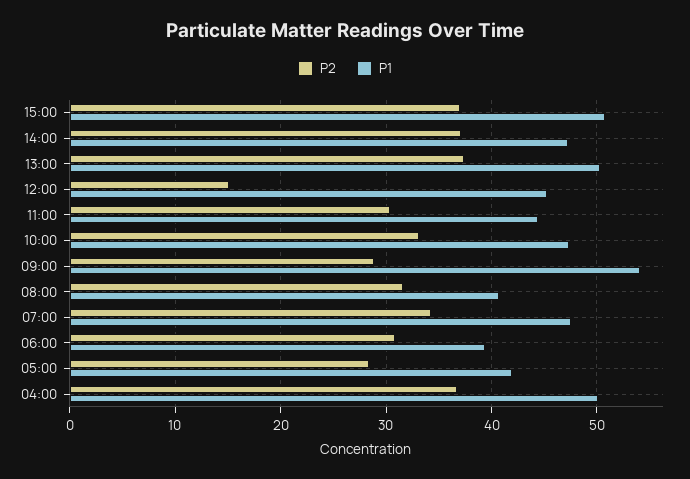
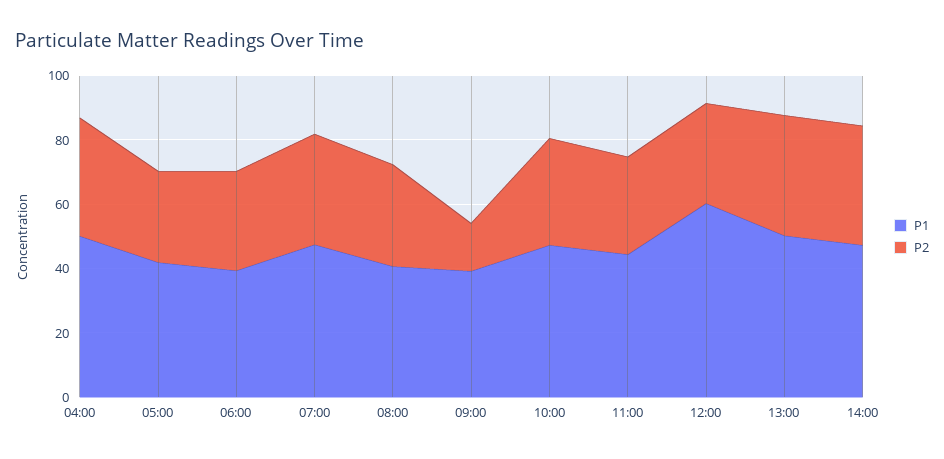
  {
    "P2": {
-     "15:00": 37,
      "14:00": 37,
      "13:00": 37,
-     "12:00": 15,
+     "12:00": 30,
      "11:00": 30,
      "10:00": 33,
-     "09:00": 29,
+     "09:00": 15,
      "08:00": 32,
      "07:00": 34,
      "06:00": 31,
      "05:00": 28,
      "04:00": 37
    },
    "P1": {
-     "15:00": 51,
      "14:00": 47,
      "13:00": 50,
-     "12:00": 45,
+     "12:00": 60,
      "11:00": 44,
      "10:00": 47,
-     "09:00": 54,
+     "09:00": 40,
      "08:00": 41,
      "07:00": 48,
      "06:00": 39,
      "05:00": 42,
      "04:00": 50
    }
  }

